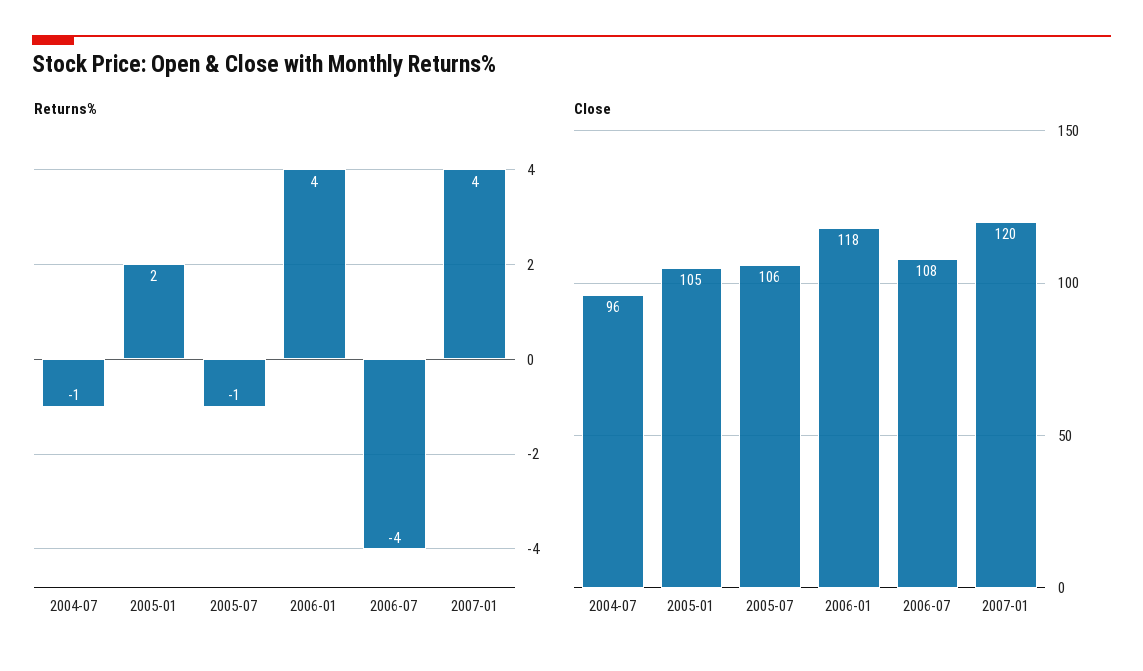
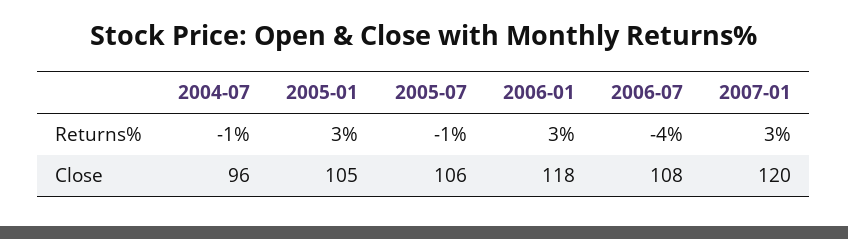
  {
    "Returns%": {
      "2004-07": -1,
-     "2005-01": 2,
+     "2005-01": 3,
      "2005-07": -1,
-     "2006-01": 4,
+     "2006-01": 3,
      "2006-07": -4,
-     "2007-01": 4
+     "2007-01": 3
    },
    "Close": {
      "2004-07": 96,
      "2005-01": 105,
      "2005-07": 106,
      "2006-01": 118,
      "2006-07": 108,
      "2007-01": 120
    }
  }

